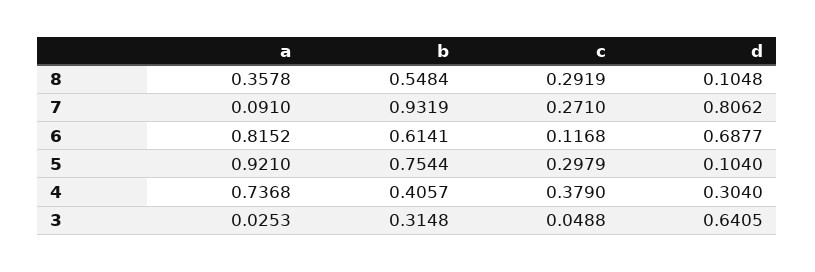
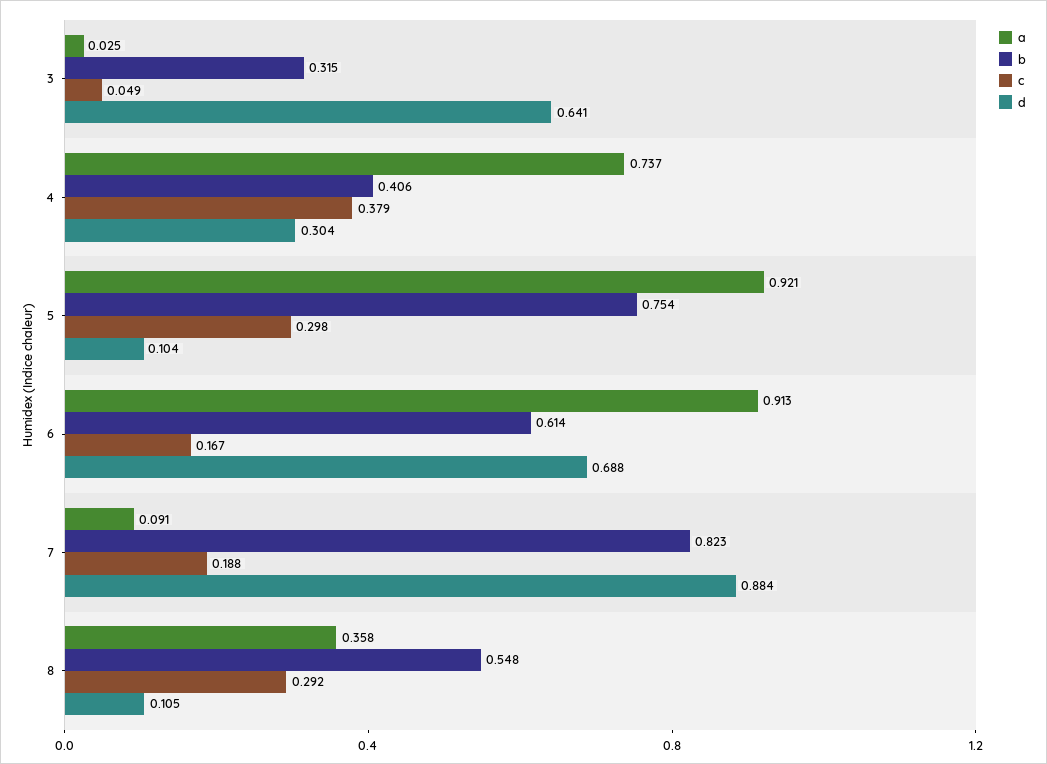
  {
    "a": {
      "8": 0.3578,
      "7": 0.091,
-     "6": 0.8152,
+     "6": 0.913,
      "5": 0.921,
      "4": 0.7368,
      "3": 0.0253
    },
    "b": {
      "8": 0.5484,
-     "7": 0.9319,
+     "7": 0.823,
      "6": 0.6141,
      "5": 0.7544,
      "4": 0.4057,
      "3": 0.3148
    },
    "c": {
      "8": 0.2919,
-     "7": 0.271,
+     "7": 0.188,
-     "6": 0.1168,
+     "6": 0.167,
      "5": 0.2979,
      "4": 0.379,
      "3": 0.0488
    },
    "d": {
      "8": 0.1048,
-     "7": 0.8062,
+     "7": 0.884,
      "6": 0.6877,
      "5": 0.104,
      "4": 0.304,
      "3": 0.6405
    }
  }

